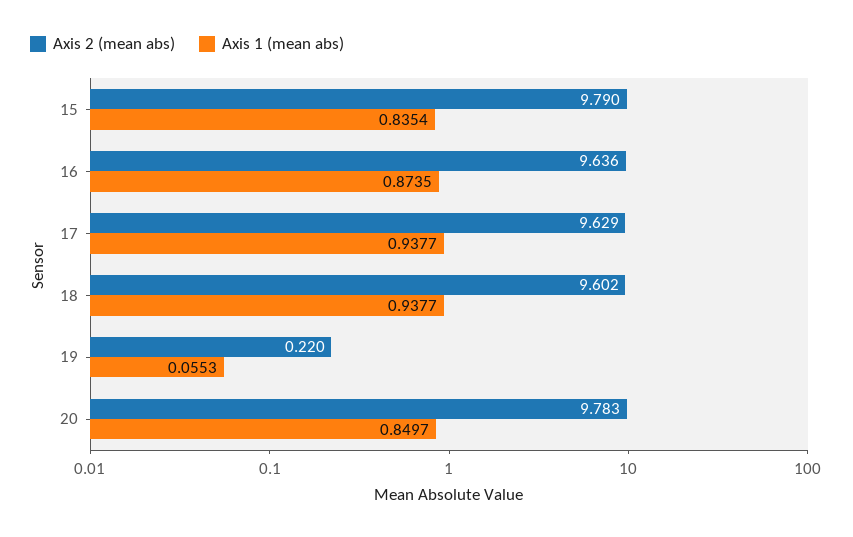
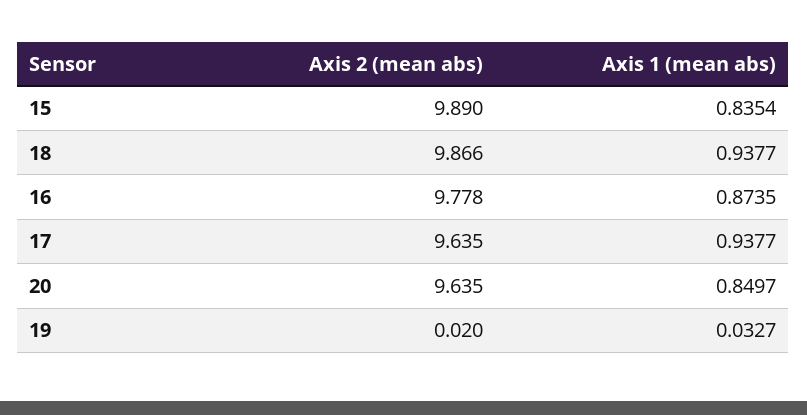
  {
    "Axis 2 (mean abs)": {
-     "15": 9.79,
+     "15": 9.89,
-     "16": 9.636,
+     "16": 9.778,
-     "17": 9.629,
+     "17": 9.635,
-     "18": 9.602,
+     "18": 9.866,
-     "19": 0.22,
+     "19": 0.02,
-     "20": 9.783
+     "20": 9.635
    },
    "Axis 1 (mean abs)": {
      "15": 0.8354,
      "16": 0.8735,
      "17": 0.9377,
      "18": 0.9377,
-     "19": 0.0553,
+     "19": 0.0327,
      "20": 0.8497
    }
  }

